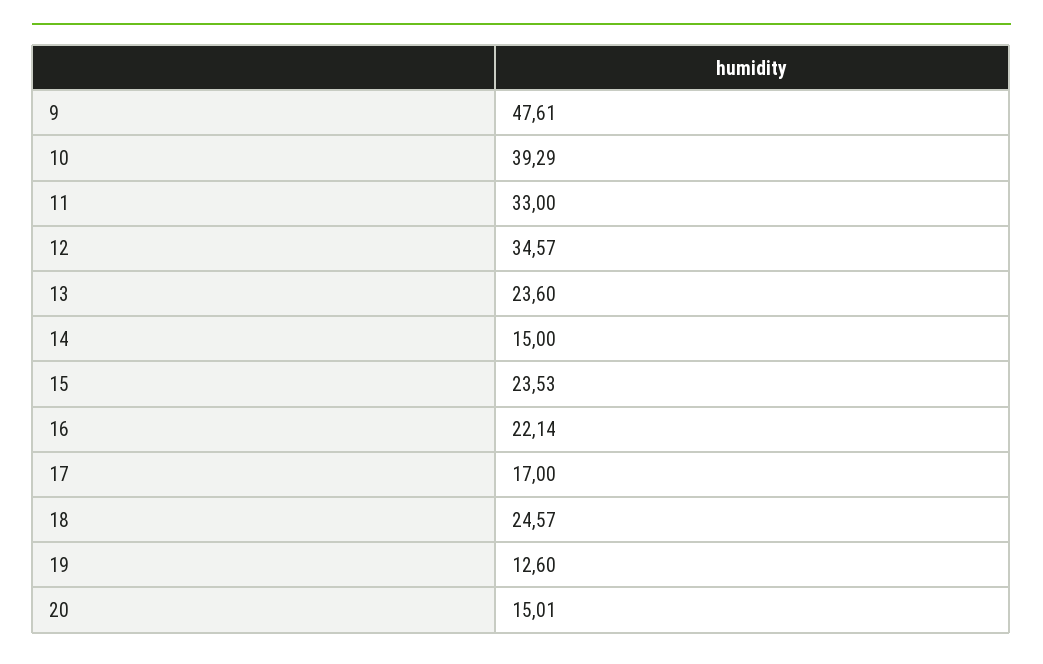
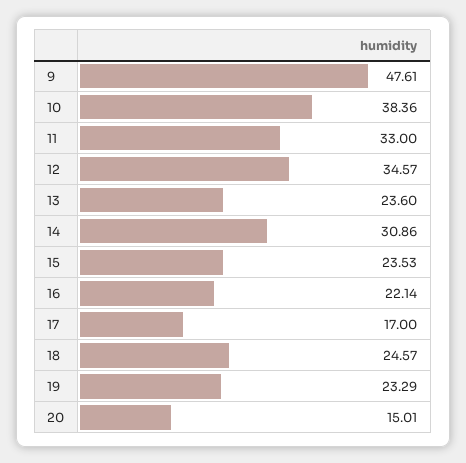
  {
    "9": 47.61,
-   "10": 39.29,
+   "10": 38.36,
    "11": 33,
    "12": 34.57,
    "13": 23.6,
-   "14": 15,
+   "14": 30.86,
    "15": 23.53,
    "16": 22.14,
    "17": 17,
    "18": 24.57,
-   "19": 12.6,
+   "19": 23.29,
    "20": 15.01
  }

